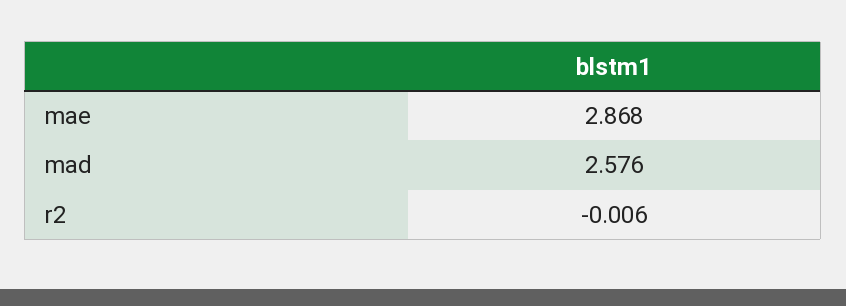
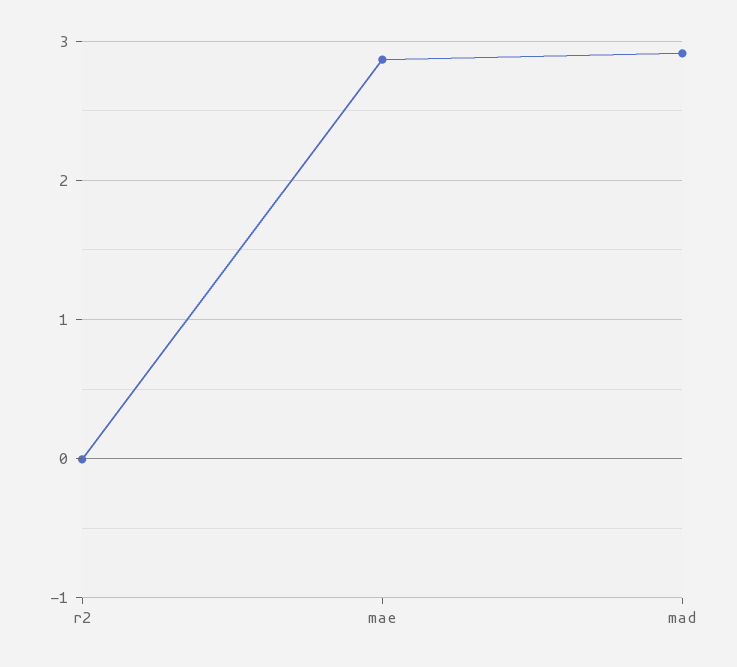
  {
    "mae": 2.868,
-   "mad": 2.576,
+   "mad": 2.9,
    "r2": -0.006
  }

